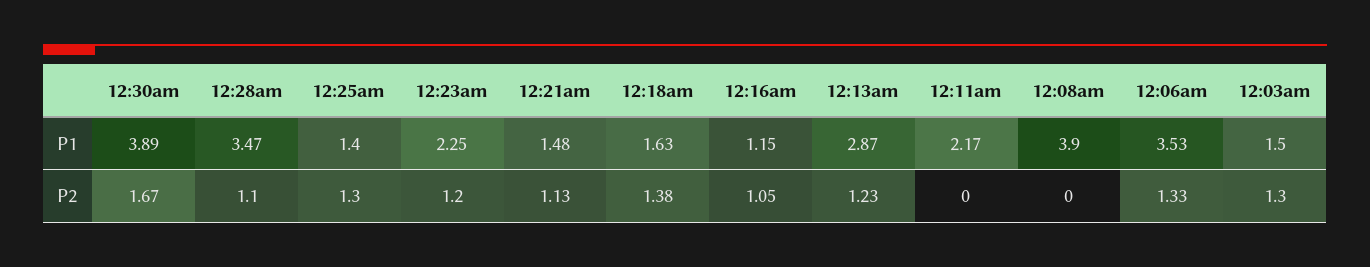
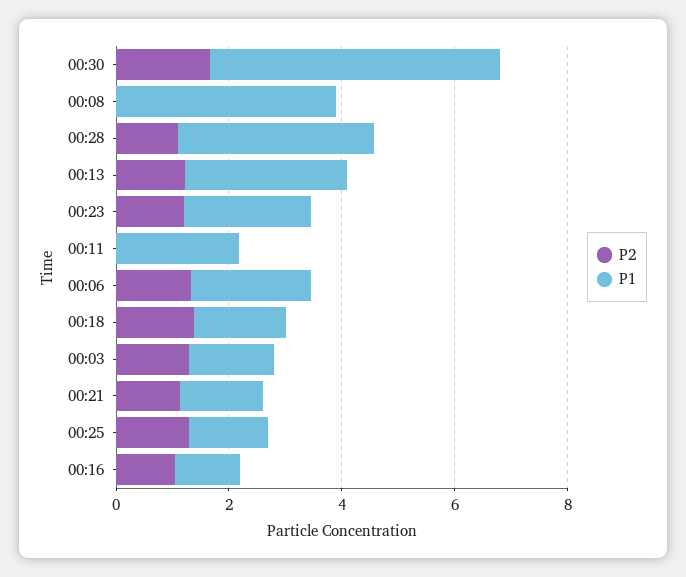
  {
    "P1": {
-     "12:30am": 3.89,
+     "12:30am": 5,
      "12:28am": 3.47,
      "12:25am": 1.4,
      "12:23am": 2.25,
      "12:21am": 1.48,
      "12:18am": 1.63,
      "12:16am": 1.15,
      "12:13am": 2.87,
      "12:11am": 2.17,
      "12:08am": 3.9,
-     "12:06am": 3.53,
+     "12:06am": 2,
      "12:03am": 1.5
    },
    "P2": {
      "12:30am": 1.67,
      "12:28am": 1.1,
      "12:25am": 1.3,
      "12:23am": 1.2,
      "12:21am": 1.13,
      "12:18am": 1.38,
      "12:16am": 1.05,
      "12:13am": 1.23,
      "12:11am": 0,
      "12:08am": 0,
      "12:06am": 1.33,
      "12:03am": 1.3
    }
  }

